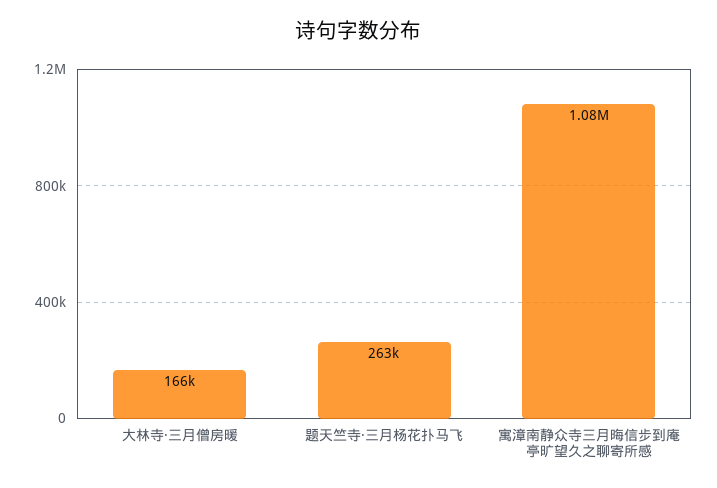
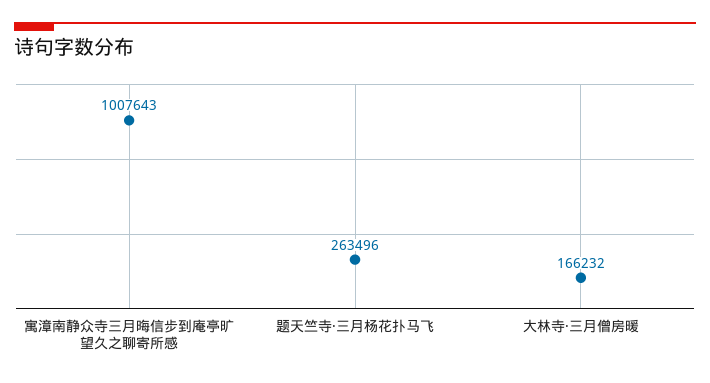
  {
    "大林寺·三月僧房暖": 166232,
    "题天竺寺·三月杨花扑马飞": 263496,
-   "寓漳南静众寺三月晦信步到庵亭旷望久之聊寄所感": 1080000
+   "寓漳南静众寺三月晦信步到庵亭旷望久之聊寄所感": 1007643
  }

